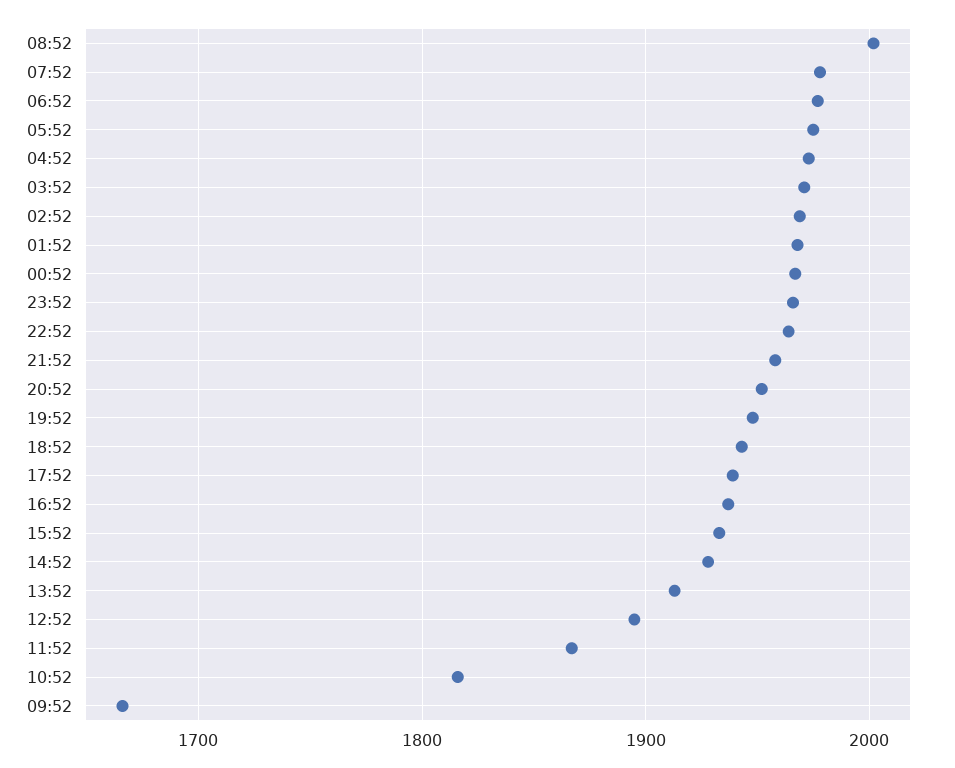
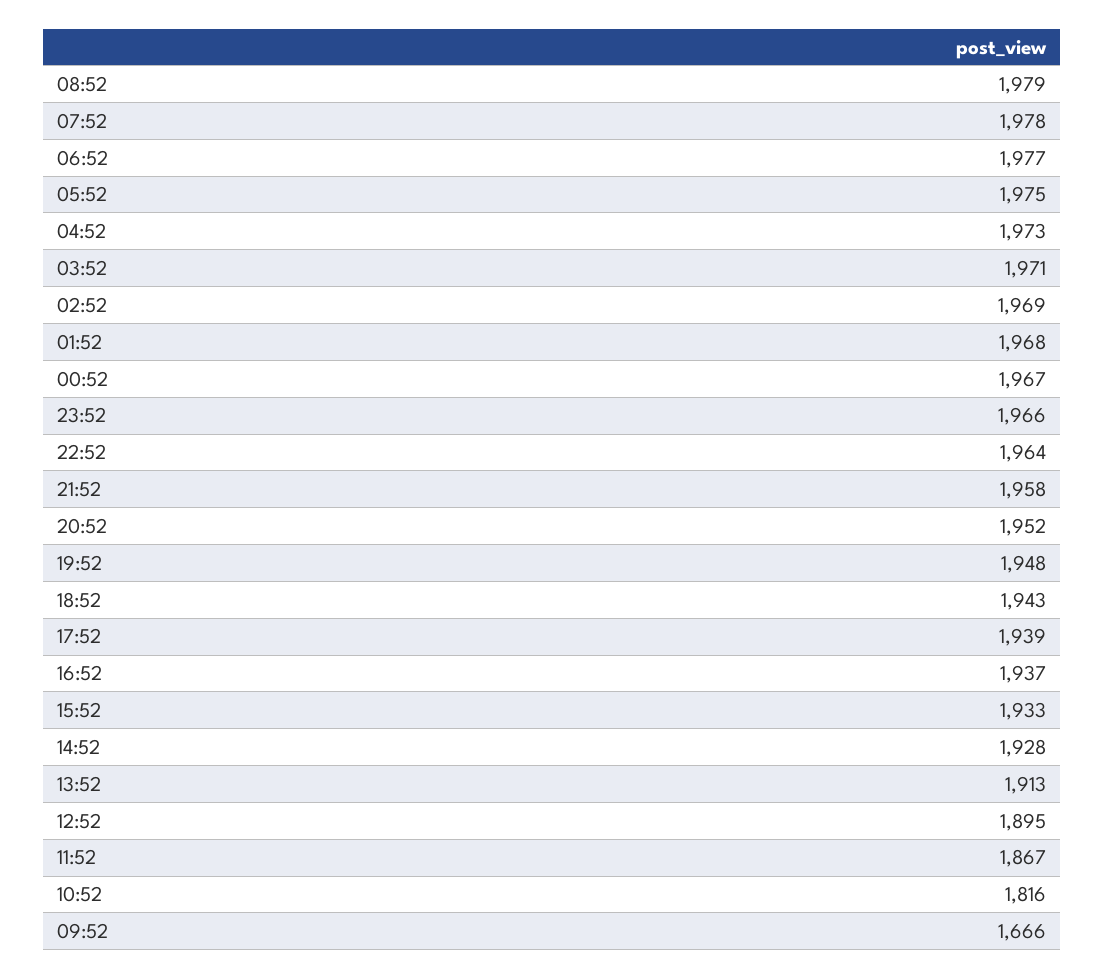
  {
-   "08:52": 2000,
+   "08:52": 1979,
    "07:52": 1978,
    "06:52": 1977,
    "05:52": 1975,
    "04:52": 1973,
    "03:52": 1971,
    "02:52": 1969,
    "01:52": 1968,
    "00:52": 1967,
    "23:52": 1966,
    "22:52": 1964,
    "21:52": 1958,
    "20:52": 1952,
    "19:52": 1948,
    "18:52": 1943,
    "17:52": 1939,
    "16:52": 1937,
    "15:52": 1933,
    "14:52": 1928,
    "13:52": 1913,
    "12:52": 1895,
    "11:52": 1867,
    "10:52": 1816,
    "09:52": 1666
  }

